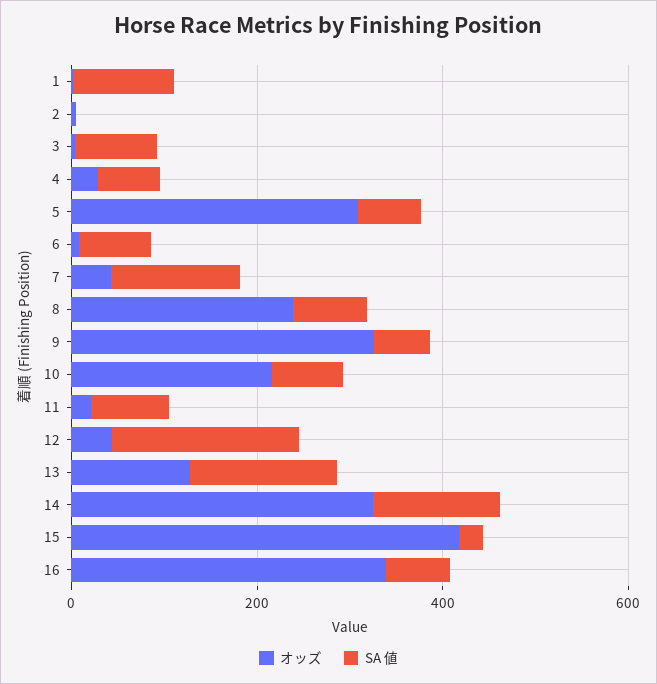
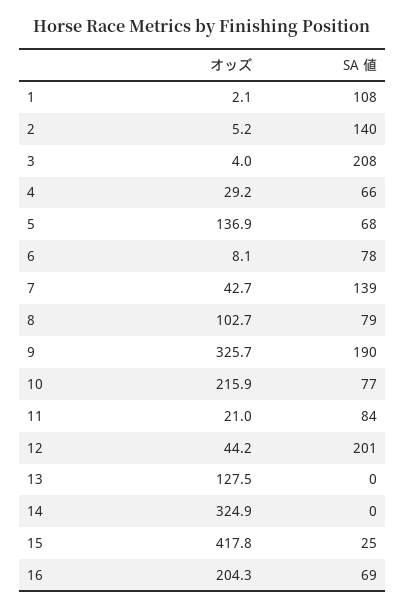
  {
    "オッズ": {
      "1": 2.1,
      "2": 5.2,
      "3": 4,
      "4": 29.2,
-     "5": 300,
+     "5": 136.9,
      "6": 8.1,
      "7": 42.7,
-     "8": 250,
+     "8": 102.7,
      "9": 325.7,
      "10": 215.9,
      "11": 21,
      "12": 44.2,
      "13": 127.5,
      "14": 324.9,
      "15": 417.8,
-     "16": 350
+     "16": 204.3
    },
    "SA 値": {
      "1": 108,
-     "2": 0,
+     "2": 140,
-     "3": 100,
+     "3": 208,
      "4": 66,
      "5": 68,
      "6": 78,
      "7": 139,
      "8": 79,
-     "9": 50,
+     "9": 190,
      "10": 77,
      "11": 84,
      "12": 201,
-     "13": 150,
+     "13": 0,
-     "14": 150,
+     "14": 0,
      "15": 25,
      "16": 69
    }
  }

